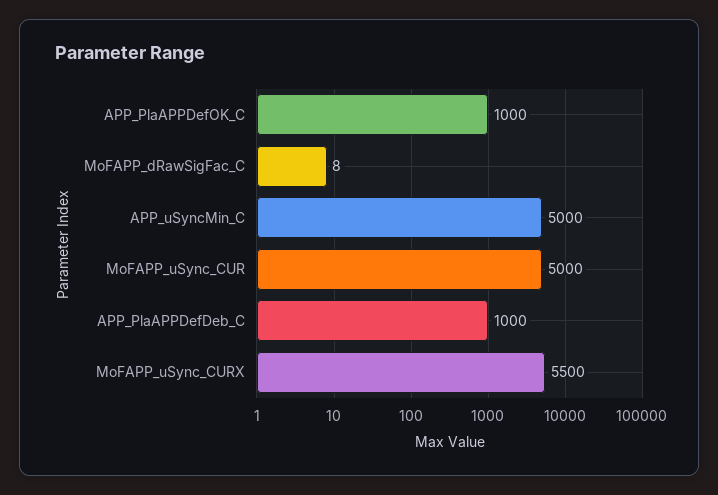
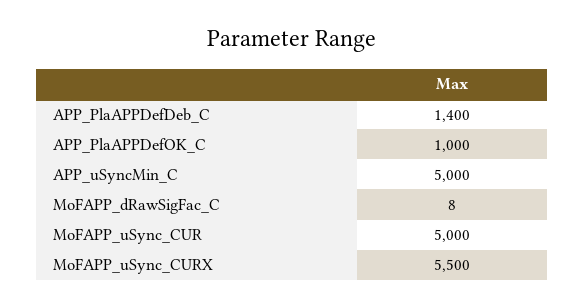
  {
    "APP_PlaAPPDefOK_C": 1000,
    "MoFAPP_dRawSigFac_C": 8,
    "APP_uSyncMin_C": 5000,
    "MoFAPP_uSync_CUR": 5000,
-   "APP_PlaAPPDefDeb_C": 1000,
+   "APP_PlaAPPDefDeb_C": 1400,
    "MoFAPP_uSync_CURX": 5500
  }

